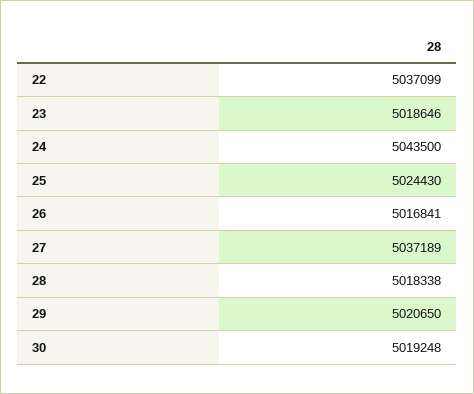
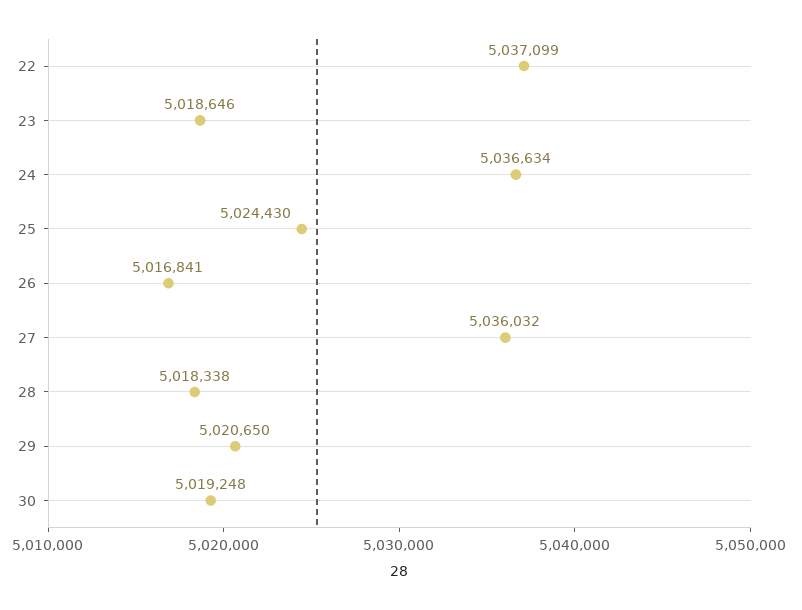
  {
    "22": 5037099,
    "23": 5018646,
-   "24": 5043500,
+   "24": 5036634,
    "25": 5024430,
    "26": 5016841,
-   "27": 5037189,
+   "27": 5036032,
    "28": 5018338,
    "29": 5020650,
    "30": 5019248
  }

